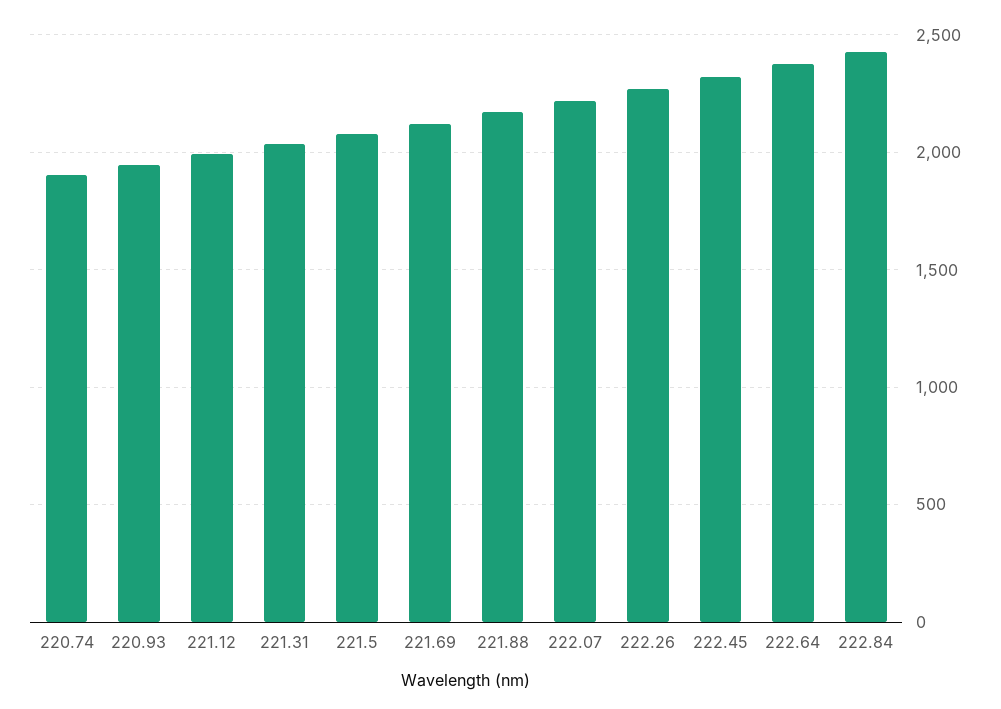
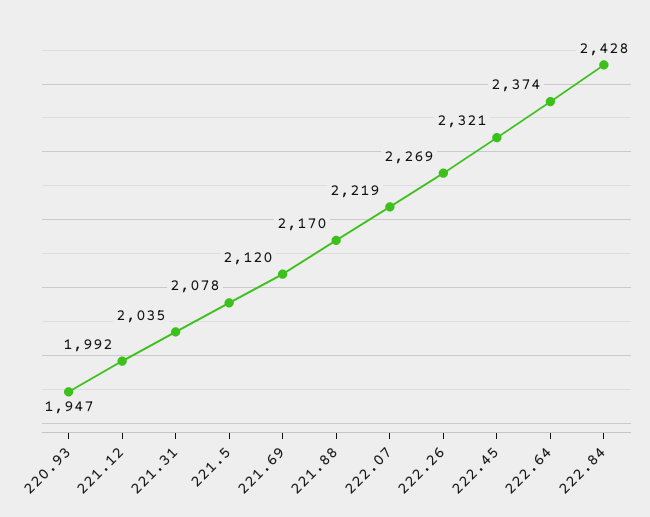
  {
-   "220.74": 1900,
    "220.93": 1947,
    "221.12": 1992,
    "221.31": 2035,
    "221.5": 2078,
    "221.69": 2120,
    "221.88": 2170,
    "222.07": 2219,
    "222.26": 2269,
    "222.45": 2321,
    "222.64": 2374,
    "222.84": 2428
  }

